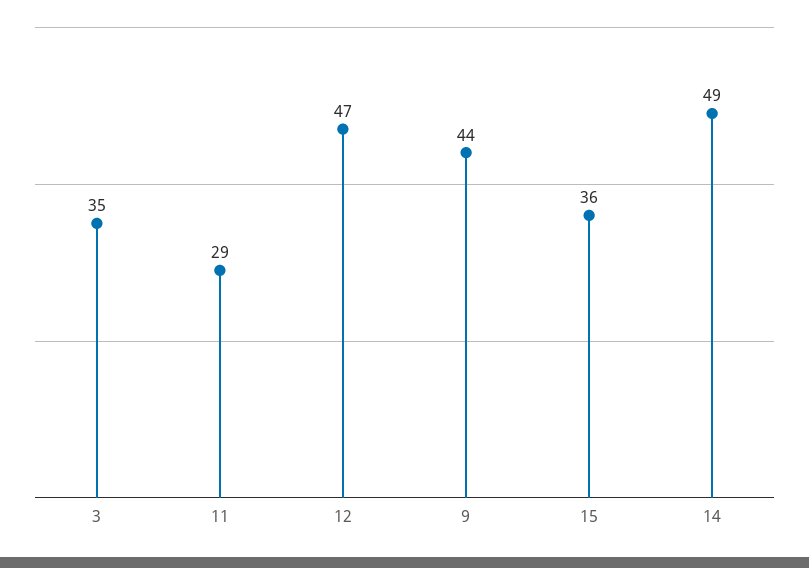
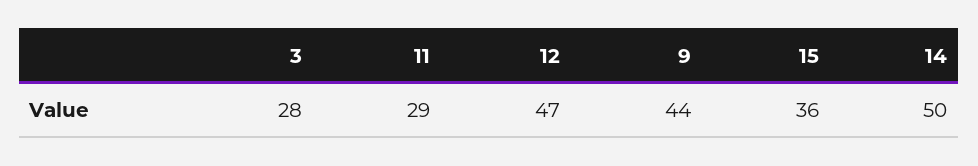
  {
-   "3": 35,
+   "3": 28,
    "11": 29,
    "12": 47,
    "9": 44,
    "15": 36,
-   "14": 49
+   "14": 50
  }

